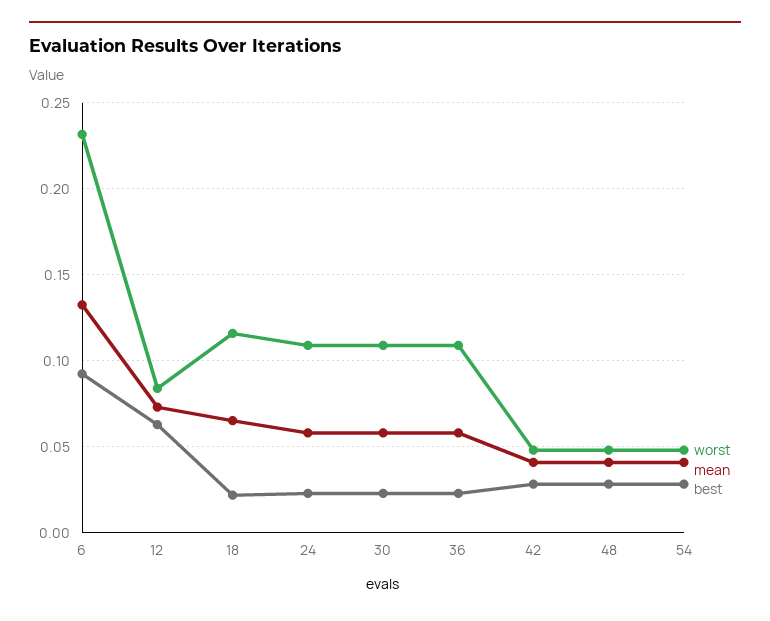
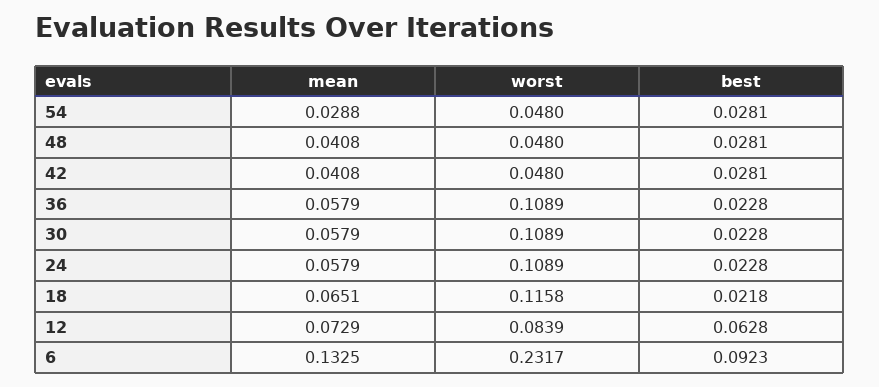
  {
    "worst": {
      "6": 0.2317,
      "12": 0.0839,
      "18": 0.1158,
      "24": 0.1089,
      "30": 0.1089,
      "36": 0.1089,
      "42": 0.048,
      "48": 0.048,
      "54": 0.048
    },
    "mean": {
      "6": 0.1325,
      "12": 0.0729,
      "18": 0.0651,
      "24": 0.0579,
      "30": 0.0579,
      "36": 0.0579,
      "42": 0.0408,
      "48": 0.0408,
-     "54": 0.04
+     "54": 0.0288
    },
    "best": {
      "6": 0.0923,
      "12": 0.0628,
      "18": 0.0218,
      "24": 0.0228,
      "30": 0.0228,
      "36": 0.0228,
      "42": 0.0281,
      "48": 0.0281,
      "54": 0.0281
    }
  }

